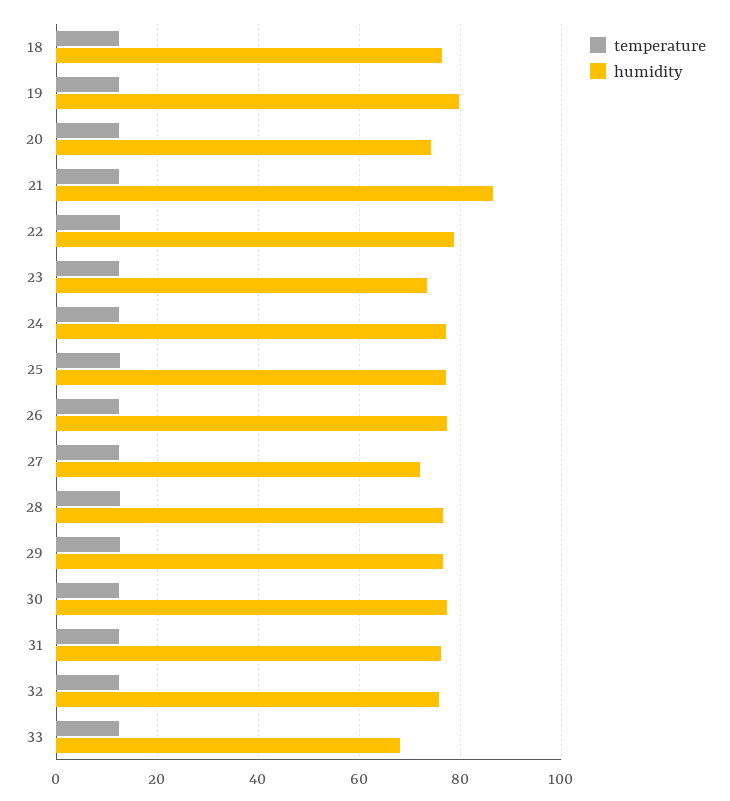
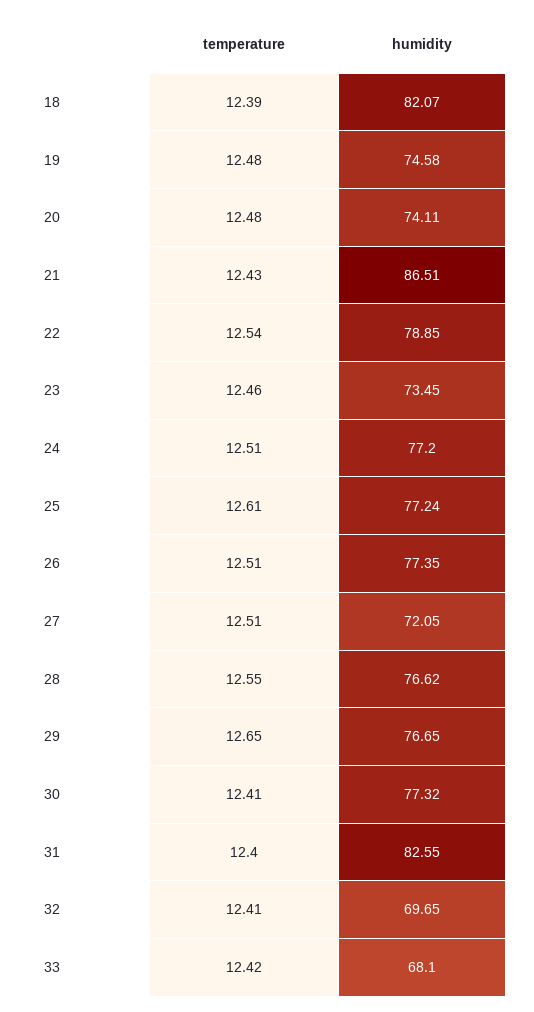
  {
    "temperature": {
      "18": 12.39,
      "19": 12.48,
      "20": 12.48,
      "21": 12.43,
      "22": 12.54,
      "23": 12.46,
      "24": 12.51,
      "25": 12.61,
      "26": 12.51,
      "27": 12.51,
      "28": 12.55,
      "29": 12.65,
      "30": 12.41,
      "31": 12.4,
      "32": 12.41,
      "33": 12.42
    },
    "humidity": {
-     "18": 76,
+     "18": 82.07,
-     "19": 80,
+     "19": 74.58,
      "20": 74.11,
      "21": 86.51,
      "22": 78.85,
      "23": 73.45,
      "24": 77.2,
      "25": 77.24,
      "26": 77.35,
      "27": 72.05,
      "28": 76.62,
      "29": 76.65,
      "30": 77.32,
-     "31": 76,
+     "31": 82.55,
-     "32": 76,
+     "32": 69.65,
      "33": 68.1
    }
  }

